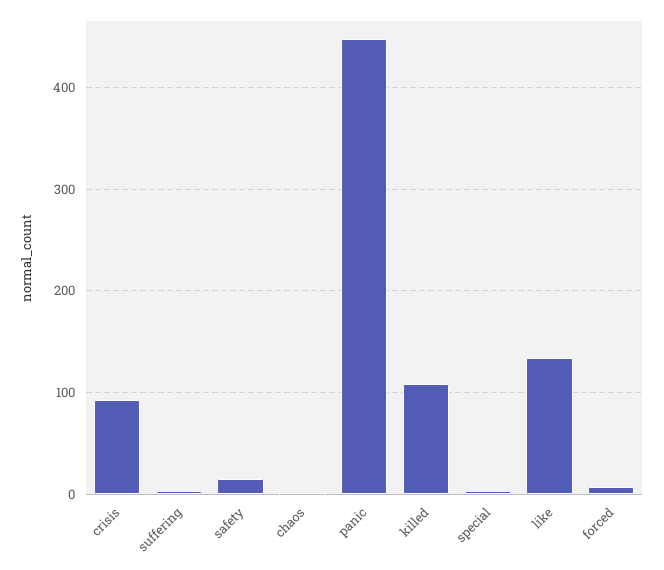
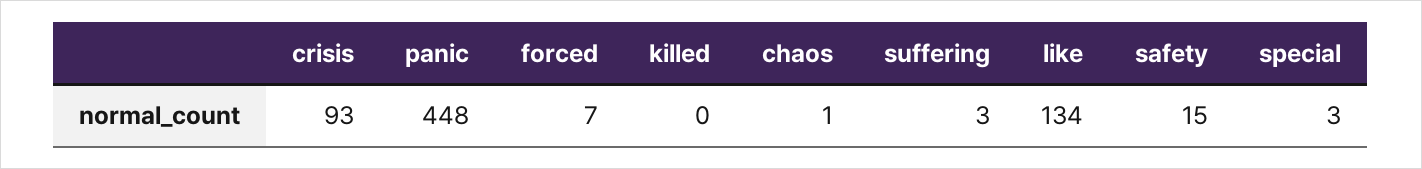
  {
    "crisis": 93,
    "suffering": 3,
    "safety": 15,
    "chaos": 1,
    "panic": 448,
-   "killed": 110,
+   "killed": 0,
    "special": 3,
    "like": 134,
    "forced": 7
  }

